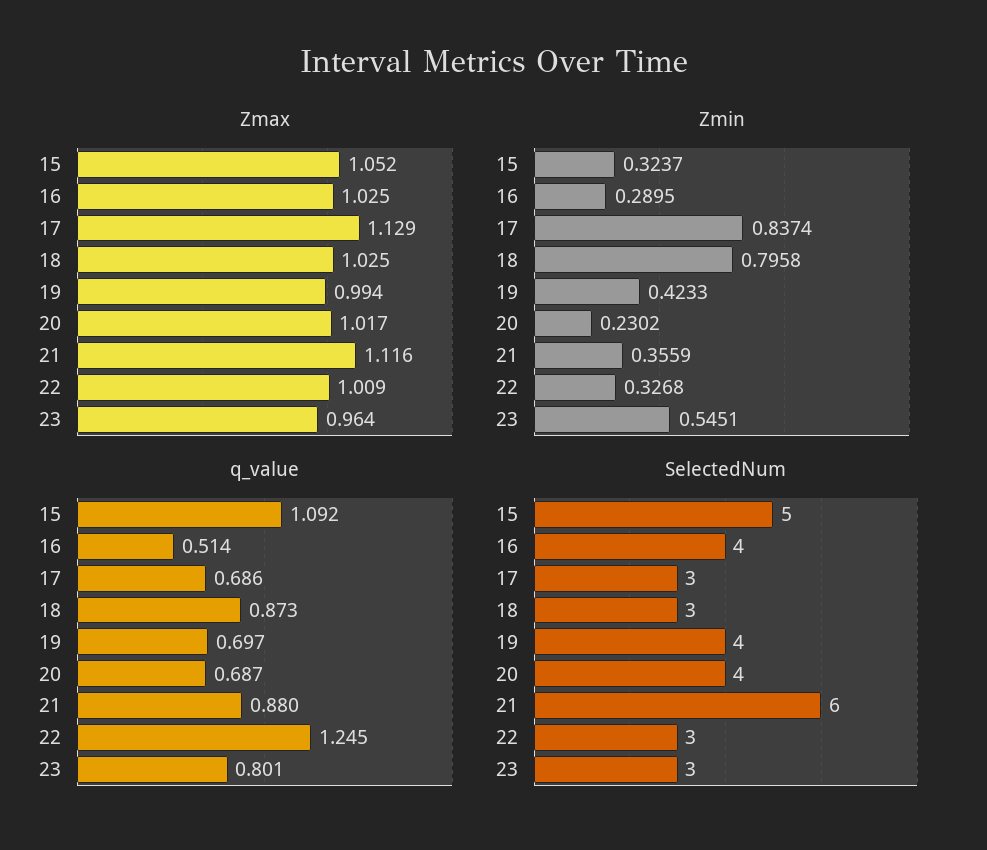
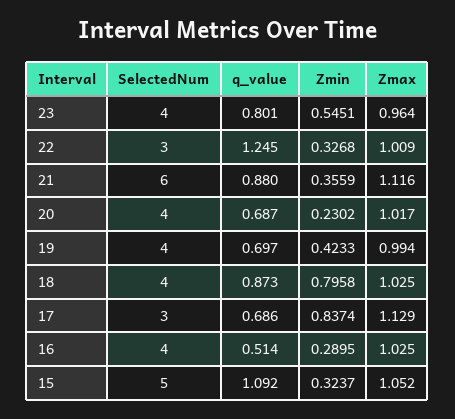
  {
    "Zmax": {
      "15": 1.052,
      "16": 1.025,
      "17": 1.129,
      "18": 1.025,
      "19": 0.994,
      "20": 1.017,
      "21": 1.116,
      "22": 1.009,
      "23": 0.964
    },
    "Zmin": {
      "15": 0.3237,
      "16": 0.2895,
      "17": 0.8374,
      "18": 0.7958,
      "19": 0.4233,
      "20": 0.2302,
      "21": 0.3559,
      "22": 0.3268,
      "23": 0.5451
    },
    "q_value": {
      "15": 1.092,
      "16": 0.514,
      "17": 0.686,
      "18": 0.873,
      "19": 0.697,
      "20": 0.687,
      "21": 0.88,
      "22": 1.245,
      "23": 0.801
    },
    "SelectedNum": {
      "15": 5,
      "16": 4,
      "17": 3,
-     "18": 3,
+     "18": 4,
      "19": 4,
      "20": 4,
      "21": 6,
      "22": 3,
-     "23": 3
+     "23": 4
    }
  }

